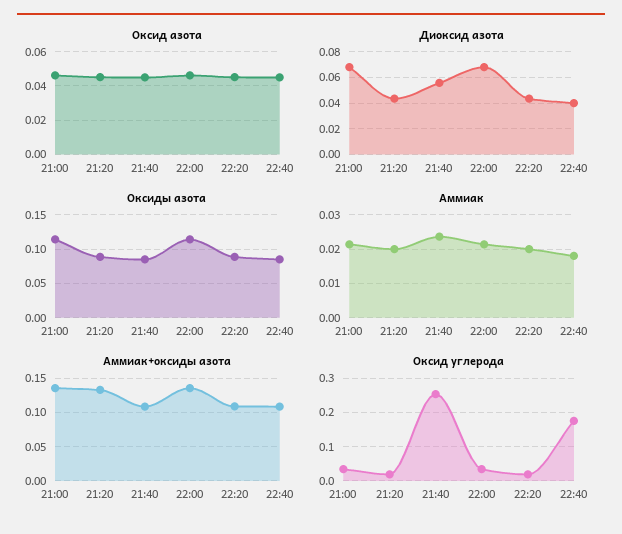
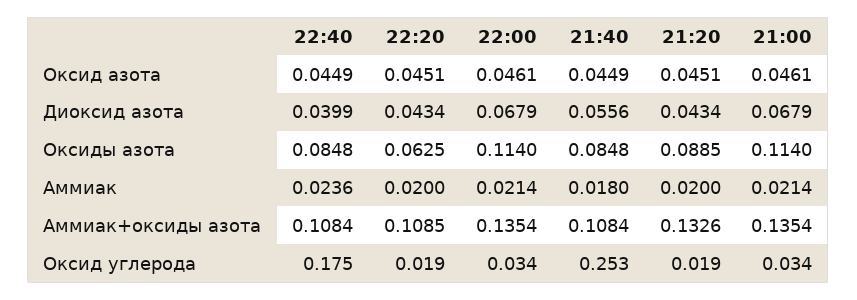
  {
    "Оксид азота": {
      "21:00": 0.0461,
      "21:20": 0.0451,
      "21:40": 0.0449,
      "22:00": 0.0461,
      "22:20": 0.0451,
      "22:40": 0.0449
    },
    "Диоксид азота": {
      "21:00": 0.0679,
      "21:20": 0.0434,
      "21:40": 0.0556,
      "22:00": 0.0679,
      "22:20": 0.0434,
      "22:40": 0.0399
    },
    "Оксиды азота": {
      "21:00": 0.114,
      "21:20": 0.0885,
      "21:40": 0.0848,
      "22:00": 0.114,
-     "22:20": 0.09,
+     "22:20": 0.0625,
      "22:40": 0.0848
    },
    "Аммиак": {
      "21:00": 0.0214,
      "21:20": 0.02,
-     "21:40": 0.024,
+     "21:40": 0.018,
      "22:00": 0.0214,
      "22:20": 0.02,
-     "22:40": 0.018
+     "22:40": 0.0236
    },
    "Аммиак+оксиды азота": {
      "21:00": 0.1354,
      "21:20": 0.1326,
      "21:40": 0.1084,
      "22:00": 0.1354,
      "22:20": 0.1085,
      "22:40": 0.1084
    },
    "Оксид углерода": {
      "21:00": 0.034,
      "21:20": 0.019,
      "21:40": 0.253,
      "22:00": 0.034,
      "22:20": 0.019,
      "22:40": 0.175
    }
  }

